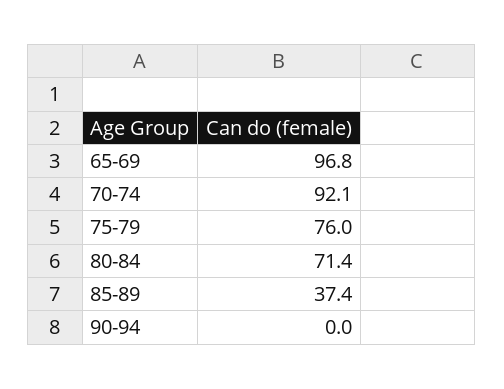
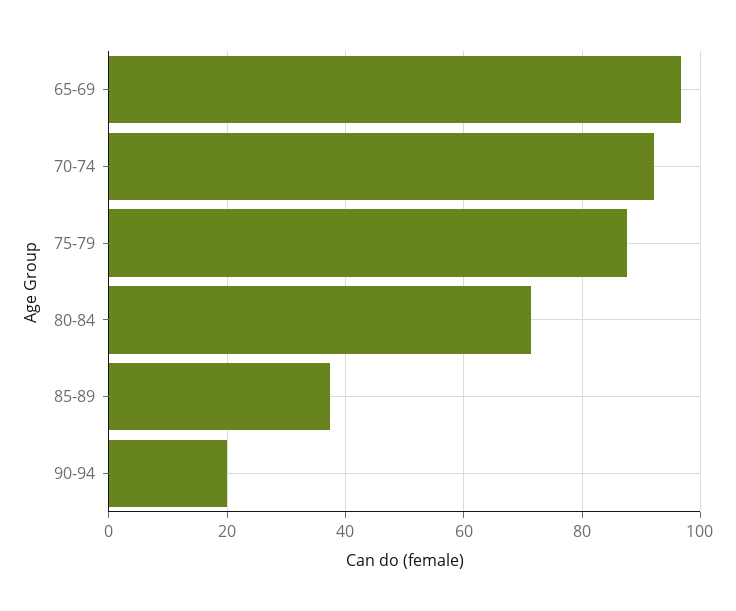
  {
    "65-69": 96.8,
    "70-74": 92.1,
-   "75-79": 76,
+   "75-79": 88,
    "80-84": 71.4,
    "85-89": 37.4,
-   "90-94": 0
+   "90-94": 20
  }

